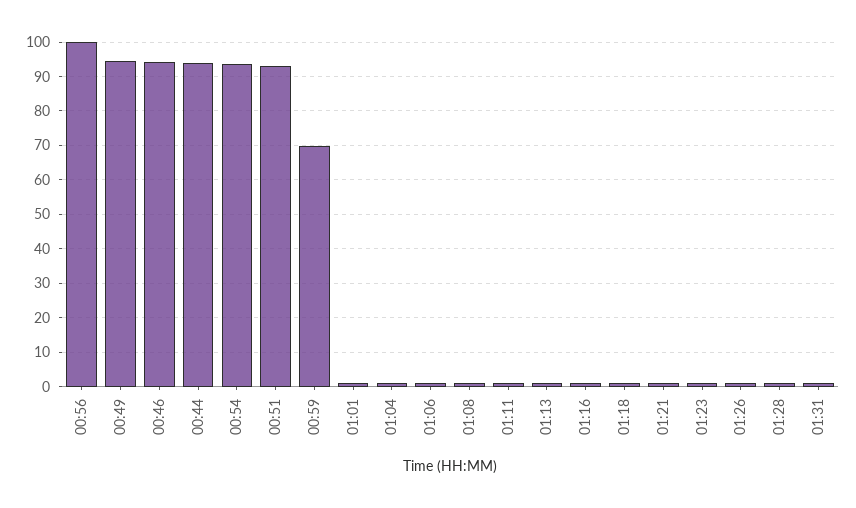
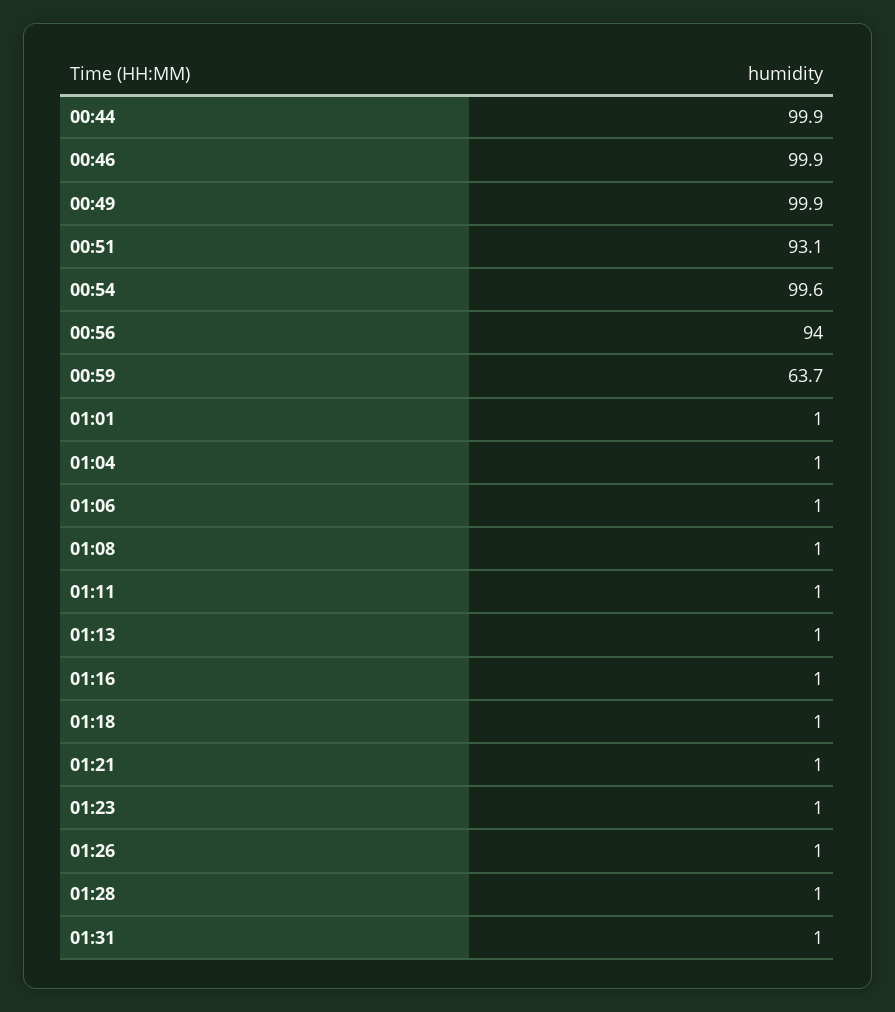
  {
-   "00:56": 100,
+   "00:56": 94,
-   "00:49": 94,
+   "00:49": 99.9,
-   "00:46": 94,
+   "00:46": 99.9,
-   "00:44": 94,
+   "00:44": 99.9,
-   "00:54": 94,
+   "00:54": 99.6,
    "00:51": 93.1,
-   "00:59": 70,
+   "00:59": 63.7,
    "01:01": 1,
    "01:04": 1,
    "01:06": 1,
    "01:08": 1,
    "01:11": 1,
    "01:13": 1,
    "01:16": 1,
    "01:18": 1,
    "01:21": 1,
    "01:23": 1,
    "01:26": 1,
    "01:28": 1,
    "01:31": 1
  }

